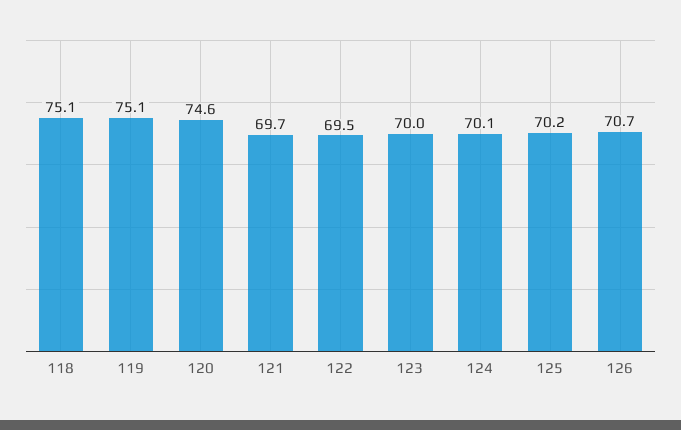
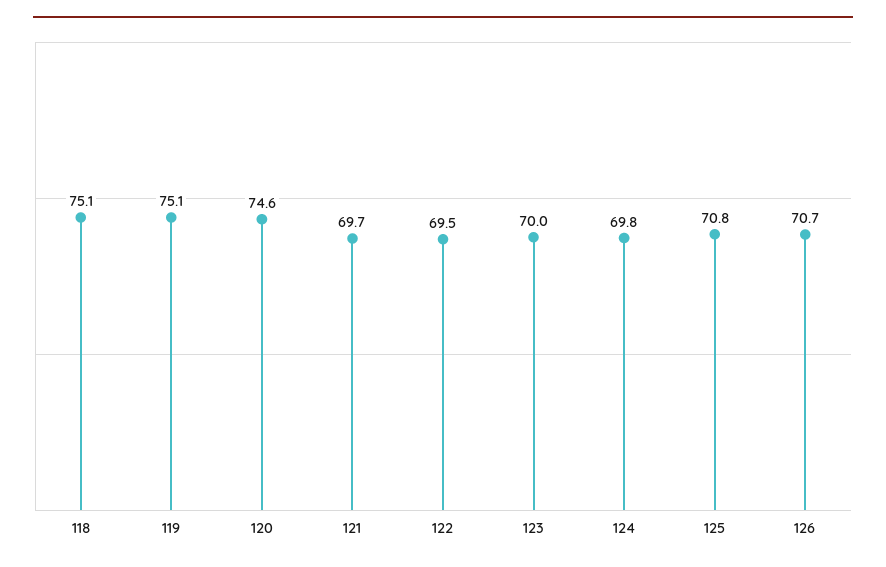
  {
    "118": 75.1,
    "119": 75.1,
    "120": 74.6,
    "121": 69.7,
    "122": 69.5,
    "123": 70,
-   "124": 70.1,
+   "124": 69.8,
-   "125": 70.2,
+   "125": 70.8,
    "126": 70.7
  }

